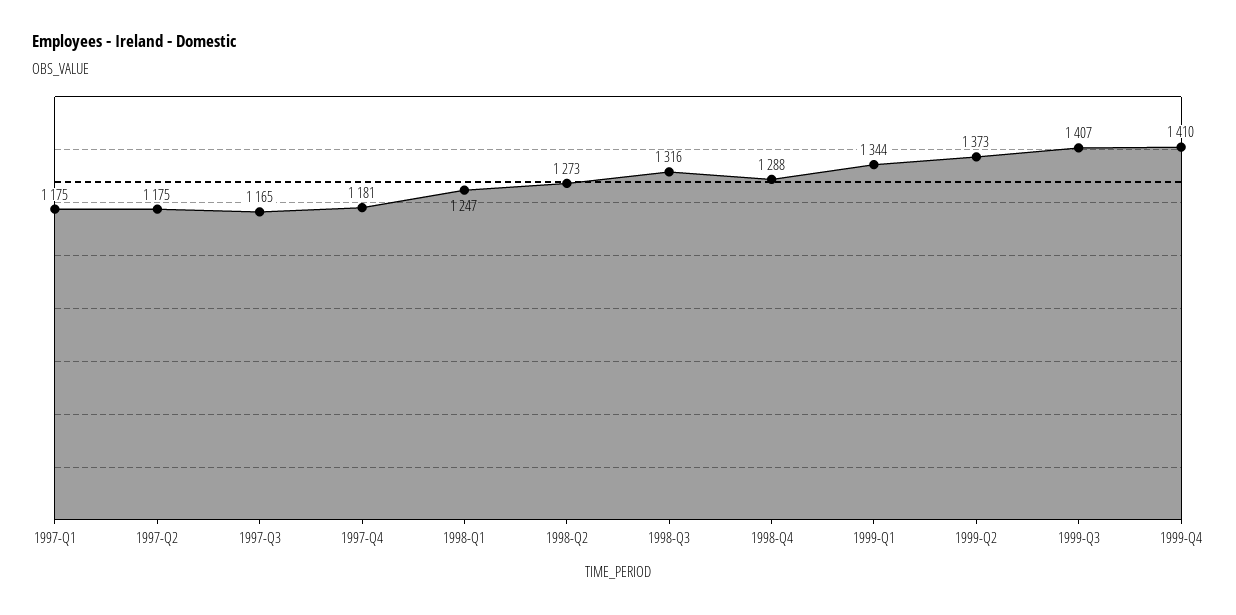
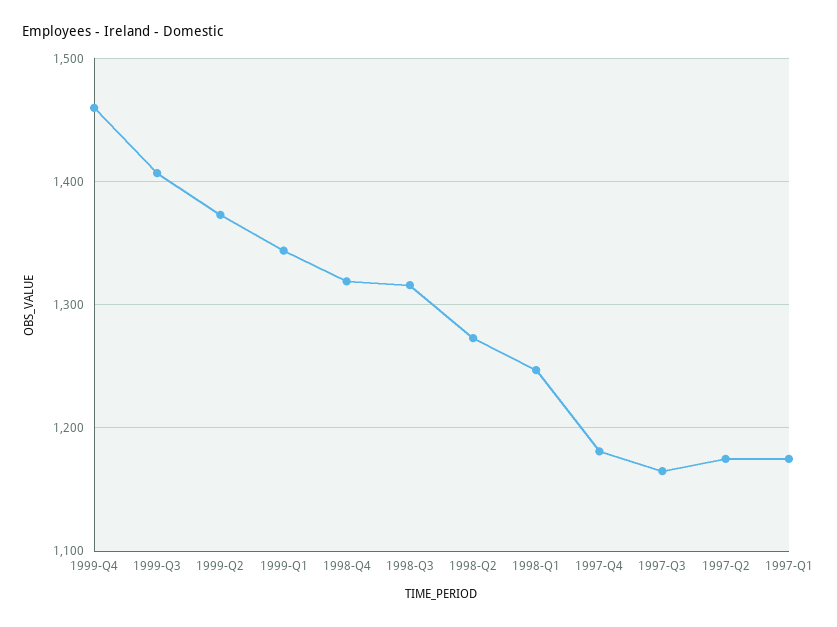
  {
    "1997-Q1": 1175,
    "1997-Q2": 1175,
    "1997-Q3": 1165,
    "1997-Q4": 1181,
    "1998-Q1": 1247,
    "1998-Q2": 1273,
    "1998-Q3": 1316,
-   "1998-Q4": 1288,
+   "1998-Q4": 1320,
    "1999-Q1": 1344,
    "1999-Q2": 1373,
    "1999-Q3": 1407,
-   "1999-Q4": 1410
+   "1999-Q4": 1460
  }

